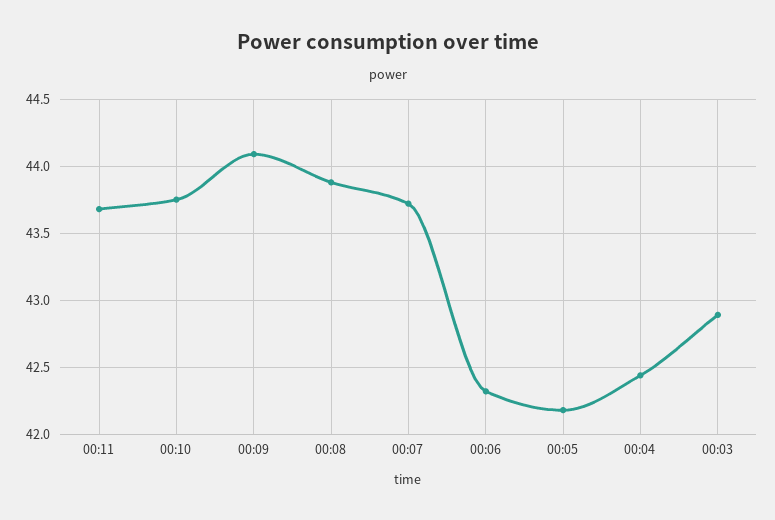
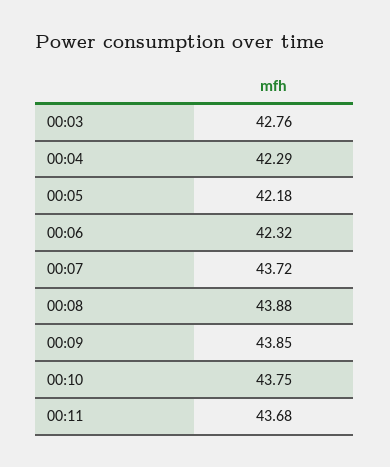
  {
    "00:11": 43.68,
    "00:10": 43.75,
-   "00:09": 44.1,
+   "00:09": 43.85,
    "00:08": 43.88,
    "00:07": 43.72,
    "00:06": 42.32,
    "00:05": 42.18,
-   "00:04": 42.45,
+   "00:04": 42.29,
-   "00:03": 42.9
+   "00:03": 42.76
  }

